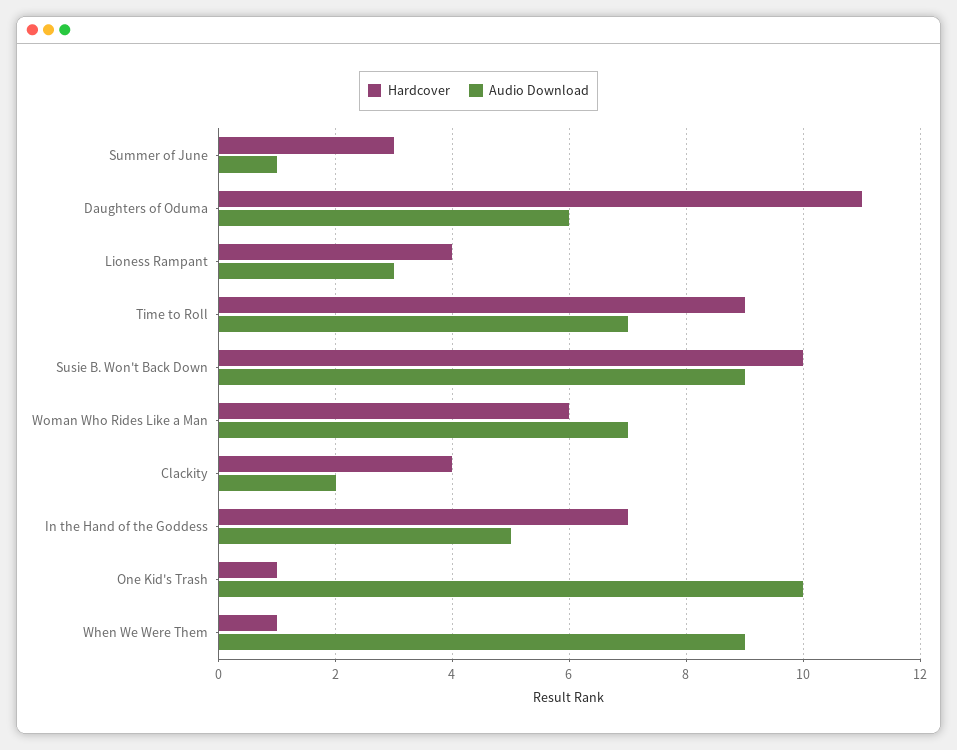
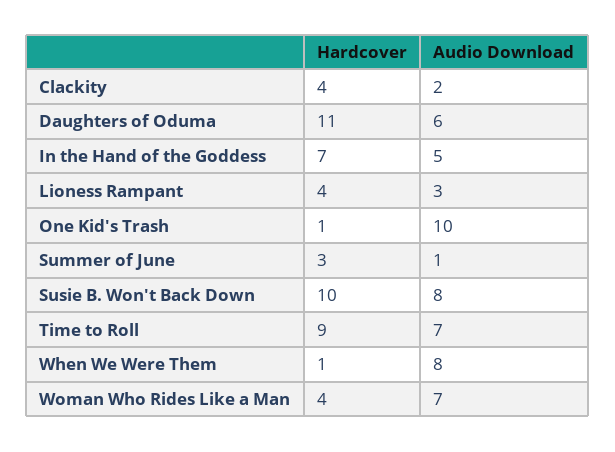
  {
    "Hardcover": {
      "Summer of June": 3,
      "Daughters of Oduma": 11,
      "Lioness Rampant": 4,
      "Time to Roll": 9,
      "Susie B. Won't Back Down": 10,
-     "Woman Who Rides Like a Man": 6,
+     "Woman Who Rides Like a Man": 4,
      "Clackity": 4,
      "In the Hand of the Goddess": 7,
      "One Kid's Trash": 1,
      "When We Were Them": 1
    },
    "Audio Download": {
      "Summer of June": 1,
      "Daughters of Oduma": 6,
      "Lioness Rampant": 3,
      "Time to Roll": 7,
-     "Susie B. Won't Back Down": 9,
+     "Susie B. Won't Back Down": 8,
      "Woman Who Rides Like a Man": 7,
      "Clackity": 2,
      "In the Hand of the Goddess": 5,
      "One Kid's Trash": 10,
-     "When We Were Them": 9
+     "When We Were Them": 8
    }
  }

